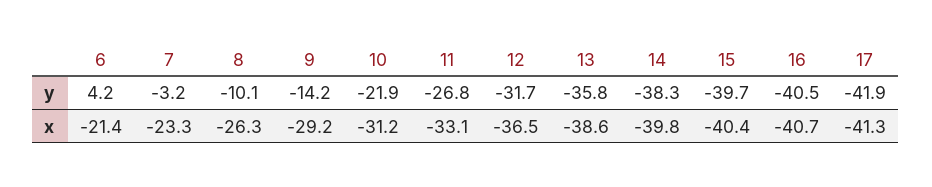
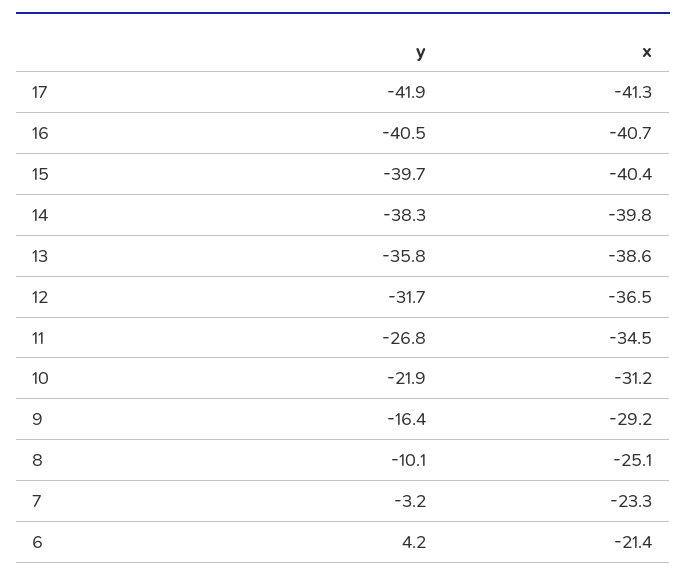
  {
    "6": {
      "y": 4.2,
      "x": -21.4
    },
    "7": {
      "y": -3.2,
      "x": -23.3
    },
    "8": {
      "y": -10.1,
-     "x": -26.3
+     "x": -25.1
    },
    "9": {
-     "y": -14.2,
+     "y": -16.4,
      "x": -29.2
    },
    "10": {
      "y": -21.9,
      "x": -31.2
    },
    "11": {
      "y": -26.8,
-     "x": -33.1
+     "x": -34.5
    },
    "12": {
      "y": -31.7,
      "x": -36.5
    },
    "13": {
      "y": -35.8,
      "x": -38.6
    },
    "14": {
      "y": -38.3,
      "x": -39.8
    },
    "15": {
      "y": -39.7,
      "x": -40.4
    },
    "16": {
      "y": -40.5,
      "x": -40.7
    },
    "17": {
      "y": -41.9,
      "x": -41.3
    }
  }

